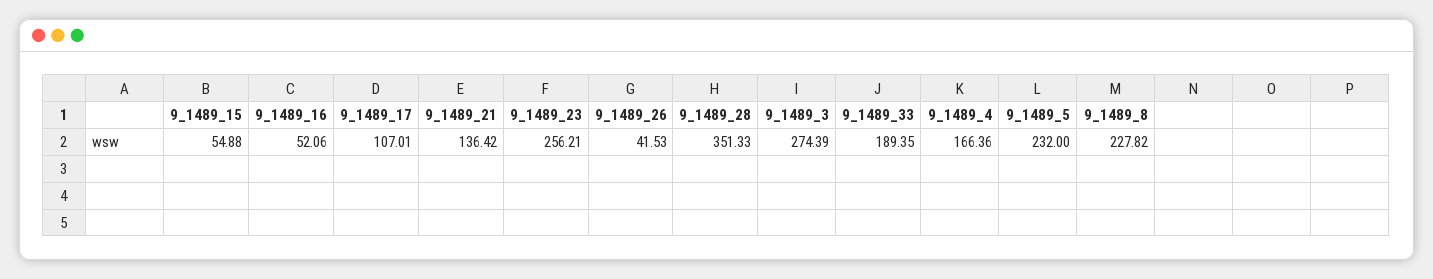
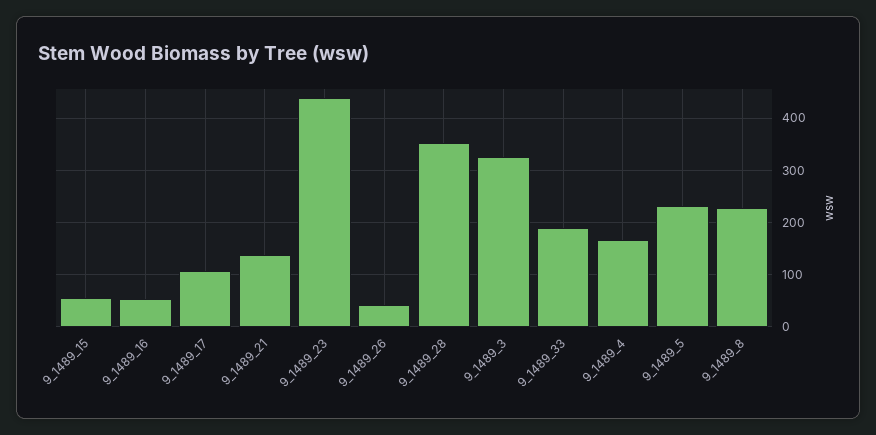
  {
    "9_1489_15": 54.88,
    "9_1489_16": 52.06,
    "9_1489_17": 107.01,
    "9_1489_21": 136.42,
-   "9_1489_23": 256.21,
+   "9_1489_23": 440,
    "9_1489_26": 41.53,
    "9_1489_28": 351.33,
-   "9_1489_3": 274.39,
+   "9_1489_3": 320,
    "9_1489_33": 189.35,
    "9_1489_4": 166.36,
    "9_1489_5": 232,
    "9_1489_8": 227.82
  }

